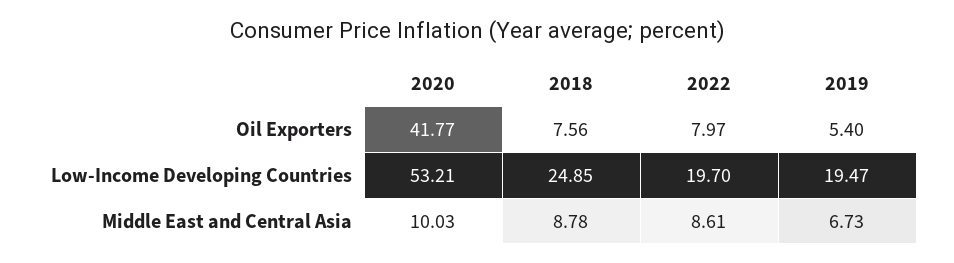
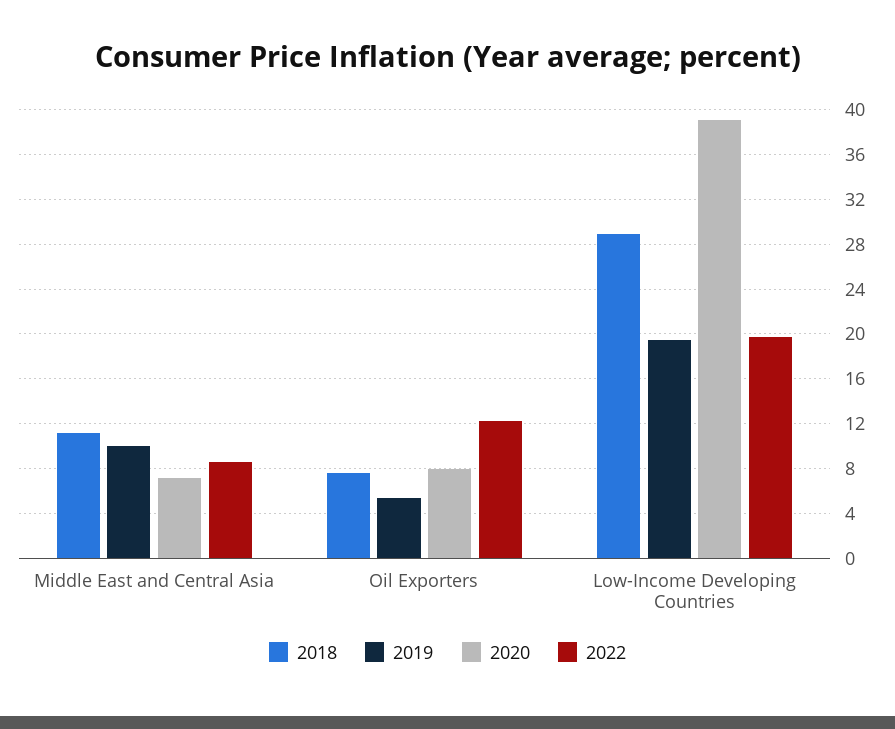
  {
    "2020": {
-     "Oil Exporters": 41.77,
+     "Oil Exporters": 8,
-     "Low-Income Developing Countries": 53.21,
+     "Low-Income Developing Countries": 39,
-     "Middle East and Central Asia": 10.03
+     "Middle East and Central Asia": 7
    },
    "2018": {
      "Oil Exporters": 7.56,
-     "Low-Income Developing Countries": 24.85,
+     "Low-Income Developing Countries": 29,
-     "Middle East and Central Asia": 8.78
+     "Middle East and Central Asia": 11
    },
    "2022": {
-     "Oil Exporters": 7.97,
+     "Oil Exporters": 12,
      "Low-Income Developing Countries": 19.7,
      "Middle East and Central Asia": 8.61
    },
    "2019": {
      "Oil Exporters": 5.4,
      "Low-Income Developing Countries": 19.47,
-     "Middle East and Central Asia": 6.73
+     "Middle East and Central Asia": 10
    }
  }

